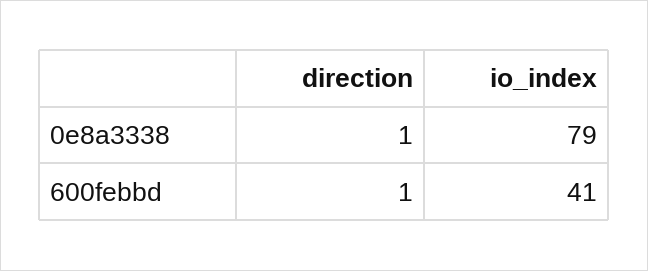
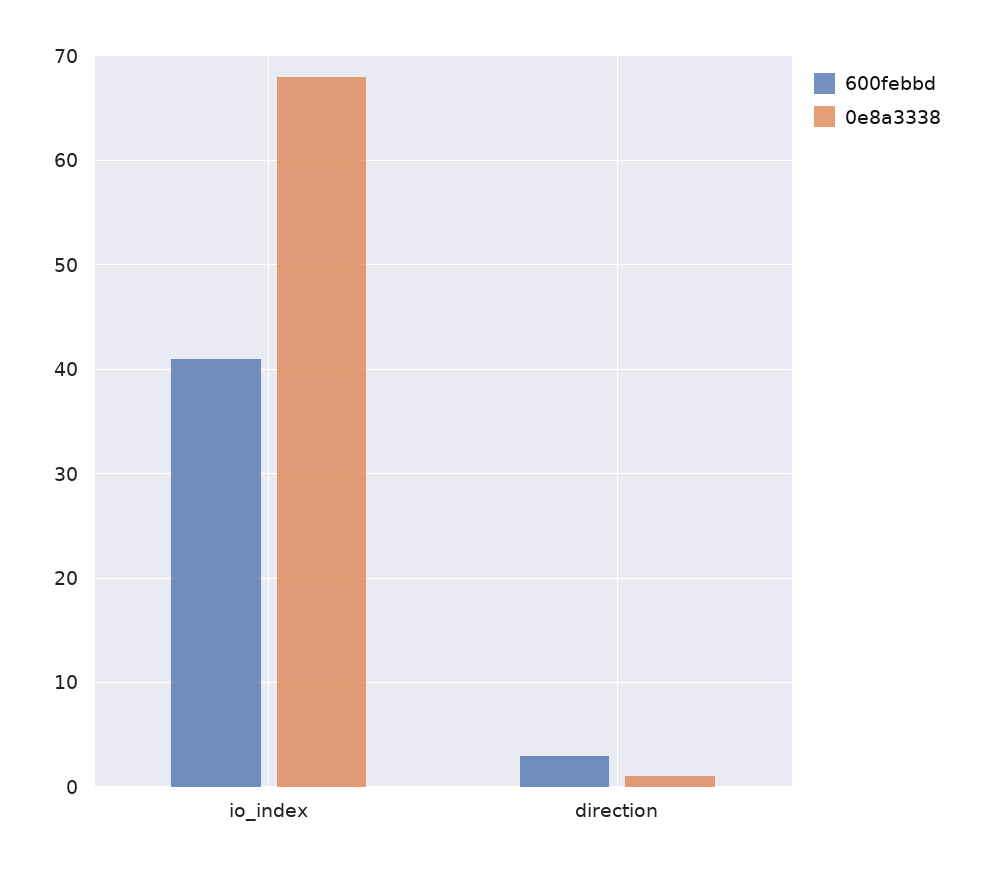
  {
    "0e8a3338": {
      "direction": 1,
-     "io_index": 79
+     "io_index": 68
    },
    "600febbd": {
-     "direction": 1,
+     "direction": 3,
      "io_index": 41
    }
  }

